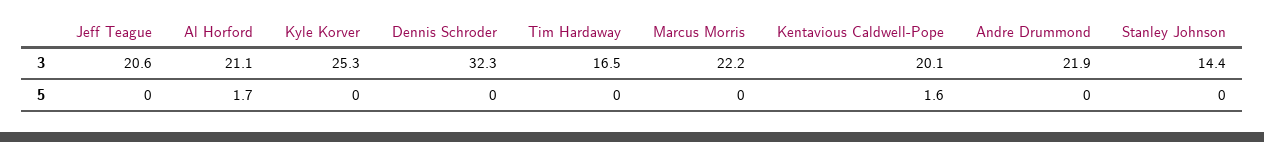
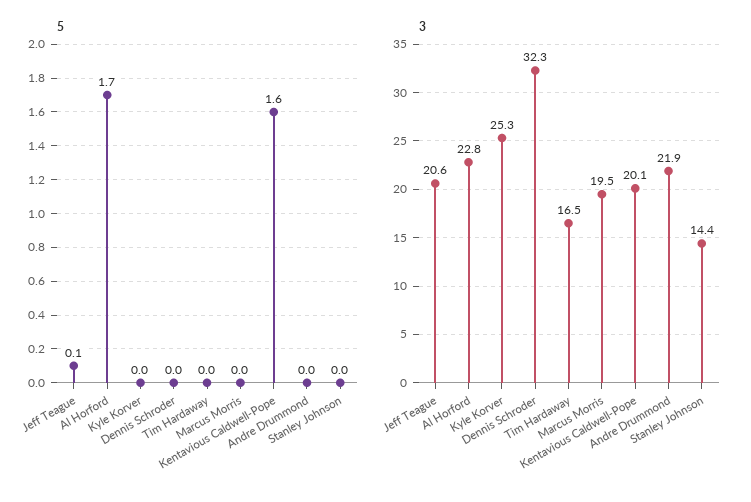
  {
    "3": {
      "Jeff Teague": 20.6,
-     "Al Horford": 21.1,
+     "Al Horford": 22.8,
      "Kyle Korver": 25.3,
      "Dennis Schroder": 32.3,
      "Tim Hardaway": 16.5,
-     "Marcus Morris": 22.2,
+     "Marcus Morris": 19.5,
      "Kentavious Caldwell-Pope": 20.1,
      "Andre Drummond": 21.9,
      "Stanley Johnson": 14.4
    },
    "5": {
-     "Jeff Teague": 0,
+     "Jeff Teague": 0.1,
      "Al Horford": 1.7,
      "Kyle Korver": 0,
      "Dennis Schroder": 0,
      "Tim Hardaway": 0,
      "Marcus Morris": 0,
      "Kentavious Caldwell-Pope": 1.6,
      "Andre Drummond": 0,
      "Stanley Johnson": 0
    }
  }

